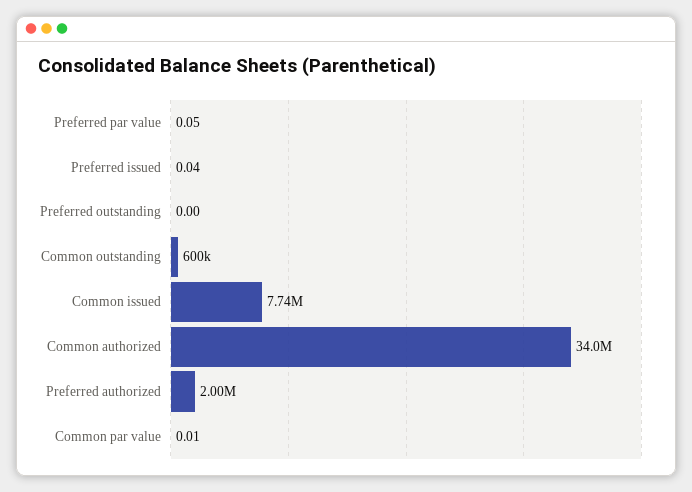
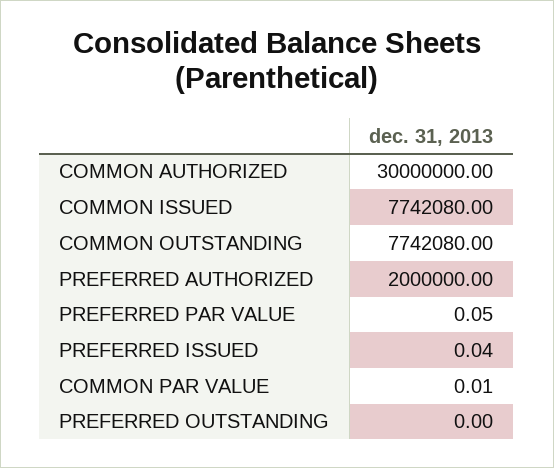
  {
    "Preferred par value": 0.05,
    "Preferred issued": 0.04,
    "Preferred outstanding": 0,
-   "Common outstanding": 600000,
+   "Common outstanding": 7742080,
    "Common issued": 7742080,
-   "Common authorized": 34000000,
+   "Common authorized": 30000000,
    "Preferred authorized": 2000000,
    "Common par value": 0.01
  }

